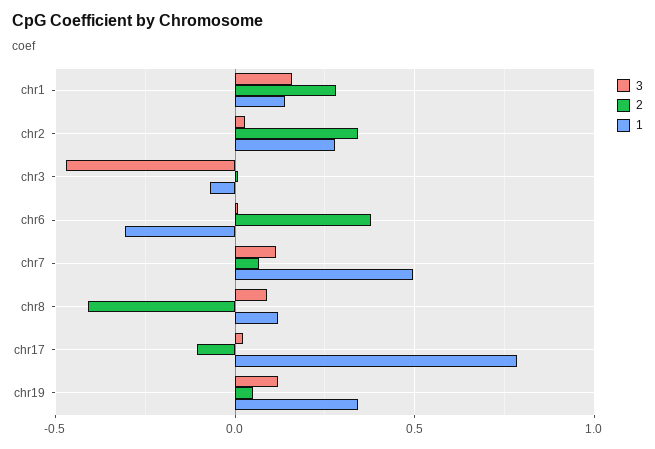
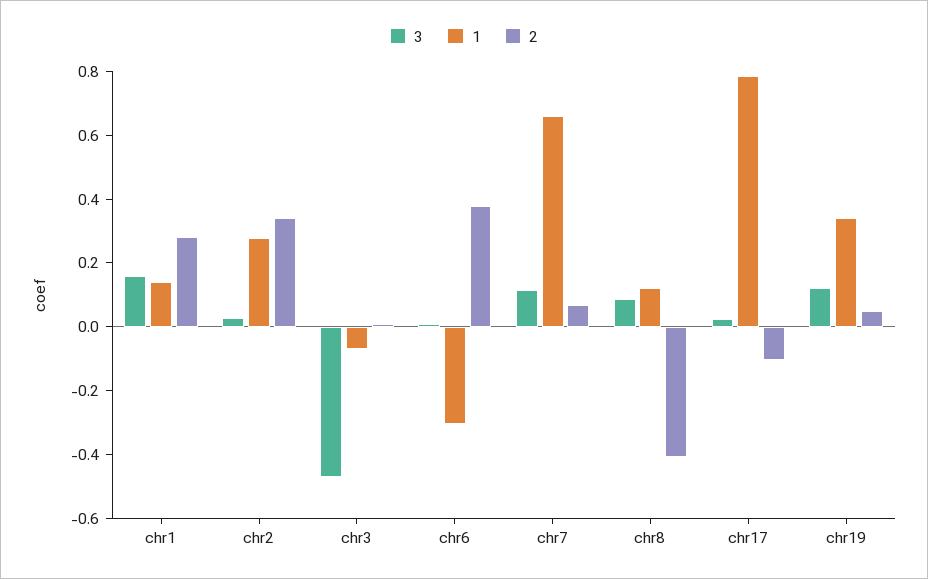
  {
    "3": {
      "chr1": 0.15,
      "chr2": 0.05,
      "chr3": -0.45,
      "chr6": 0,
      "chr7": 0.1,
      "chr8": 0.1,
      "chr17": 0,
      "chr19": 0.1
    },
    "2": {
      "chr1": 0.3,
      "chr2": 0.35,
      "chr3": 0,
      "chr6": 0.4,
      "chr7": 0.05,
      "chr8": -0.4,
      "chr17": -0.1,
      "chr19": 0.05
    },
    "1": {
      "chr1": 0.15,
      "chr2": 0.3,
      "chr3": -0.05,
      "chr6": -0.3,
-     "chr7": 0.5,
+     "chr7": 0.65,
      "chr8": 0.1,
      "chr17": 0.8,
      "chr19": 0.35
    }
  }

